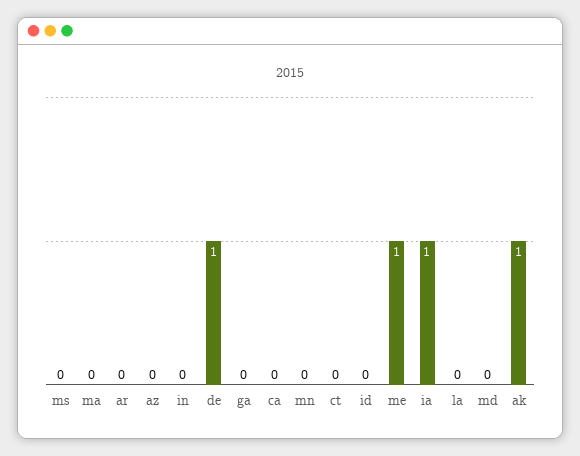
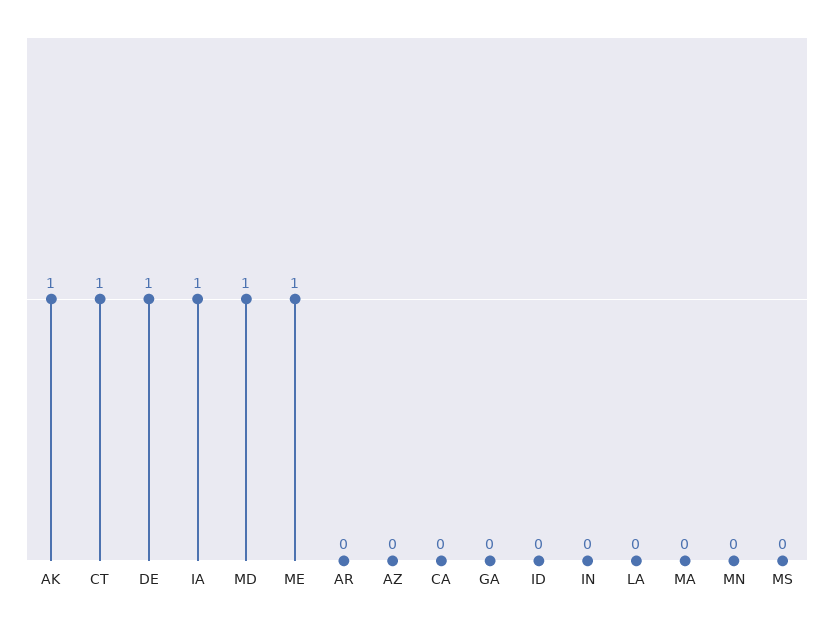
  {
    "ms": 0,
    "ma": 0,
    "ar": 0,
    "az": 0,
    "in": 0,
    "de": 1,
    "ga": 0,
    "ca": 0,
    "mn": 0,
-   "ct": 0,
+   "ct": 1,
    "id": 0,
    "me": 1,
    "ia": 1,
    "la": 0,
-   "md": 0,
+   "md": 1,
    "ak": 1
  }

